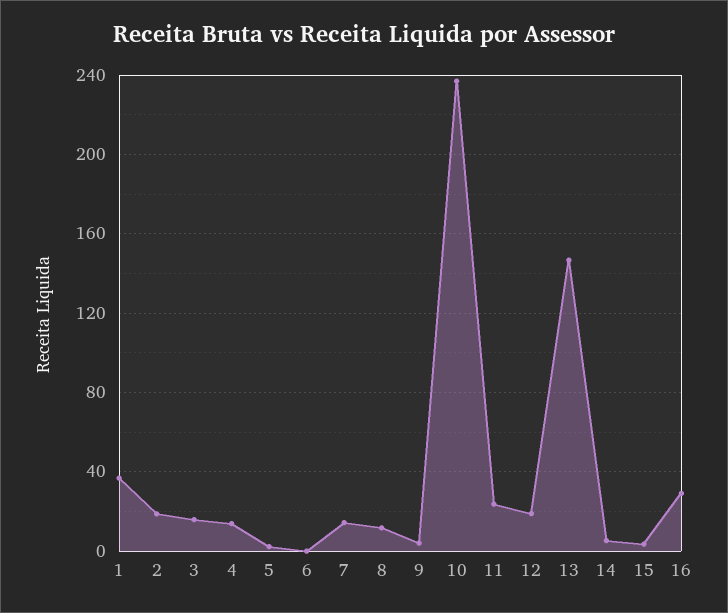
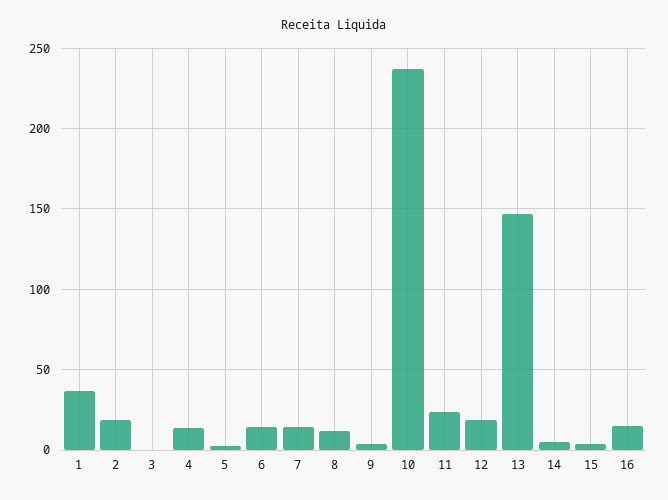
  {
    "1": 35,
    "2": 20,
-   "3": 15,
+   "3": 0,
    "4": 15,
    "5": 0,
-   "6": 0,
+   "6": 15,
    "7": 15,
    "8": 10,
    "9": 5,
    "10": 235,
    "11": 25,
    "12": 20,
    "13": 145,
    "14": 5,
    "15": 5,
-   "16": 30
+   "16": 15
  }

